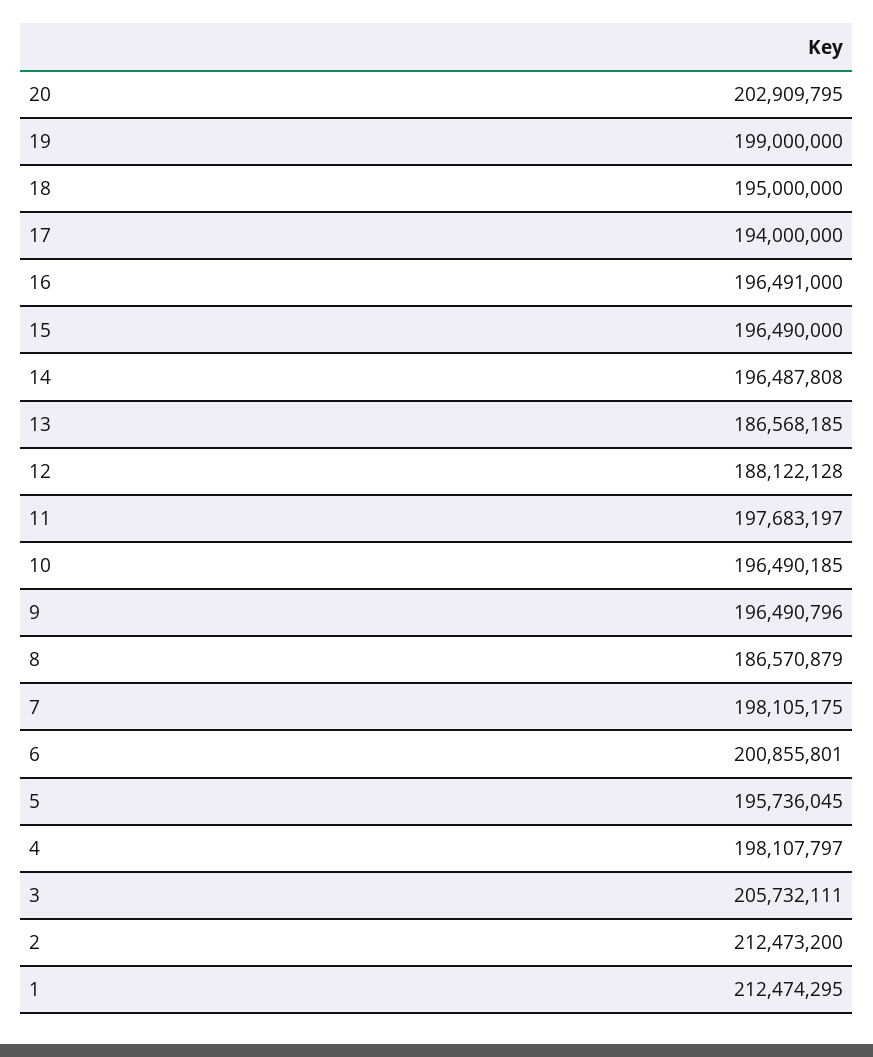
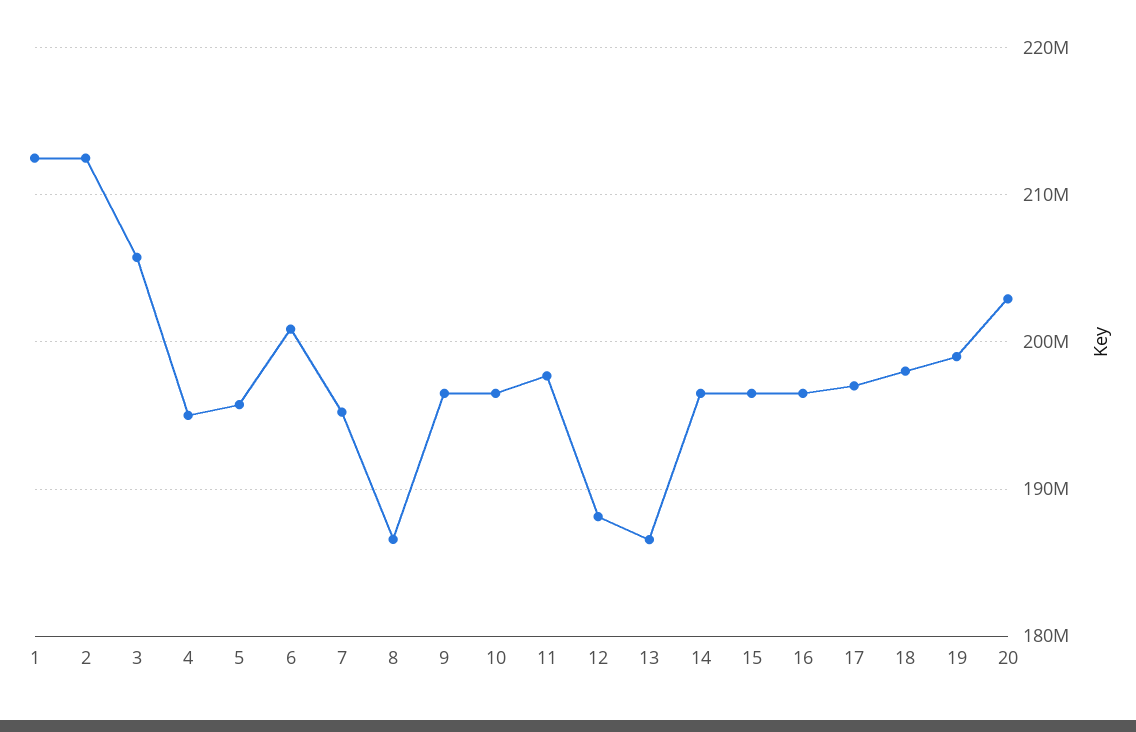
  {
    "20": 202909795,
    "19": 199000000,
-   "18": 195000000,
+   "18": 198000000,
-   "17": 194000000,
+   "17": 197000000,
    "16": 196491000,
    "15": 196490000,
    "14": 196487808,
    "13": 186568185,
    "12": 188122128,
    "11": 197683197,
    "10": 196490185,
    "9": 196490796,
    "8": 186570879,
-   "7": 198105175,
+   "7": 195000000,
    "6": 200855801,
    "5": 195736045,
-   "4": 198107797,
+   "4": 195000000,
    "3": 205732111,
    "2": 212473200,
    "1": 212474295
  }

